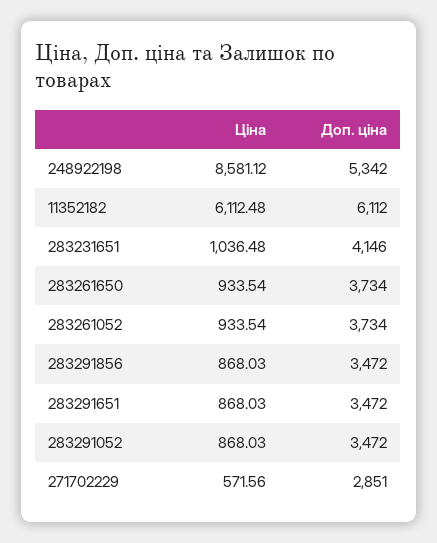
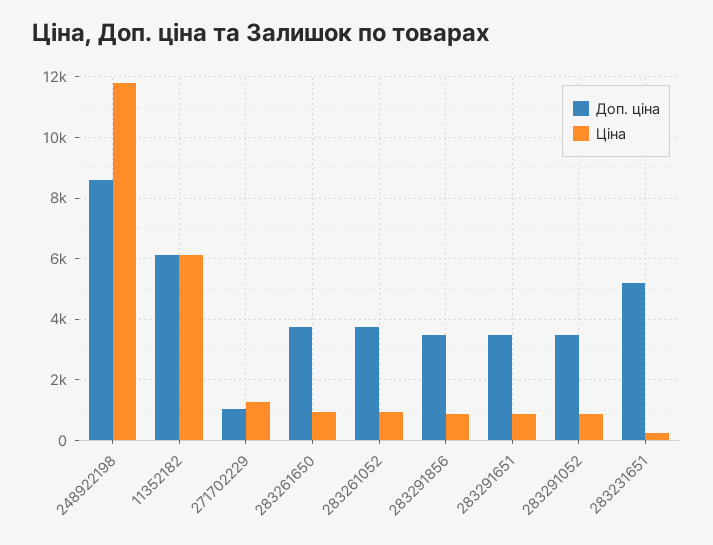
  {
    "Ціна": {
-     "248922198": 8581.12,
+     "248922198": 11800,
      "11352182": 6112.48,
-     "283231651": 1036.48,
+     "283231651": 200,
      "283261650": 933.54,
      "283261052": 933.54,
      "283291856": 868.03,
      "283291651": 868.03,
      "283291052": 868.03,
-     "271702229": 571.56
+     "271702229": 1200
    },
    "Доп. ціна": {
-     "248922198": 5342,
+     "248922198": 8600,
      "11352182": 6112,
-     "283231651": 4146,
+     "283231651": 5200,
      "283261650": 3734,
      "283261052": 3734,
      "283291856": 3472,
      "283291651": 3472,
      "283291052": 3472,
-     "271702229": 2851
+     "271702229": 1000
    }
  }

